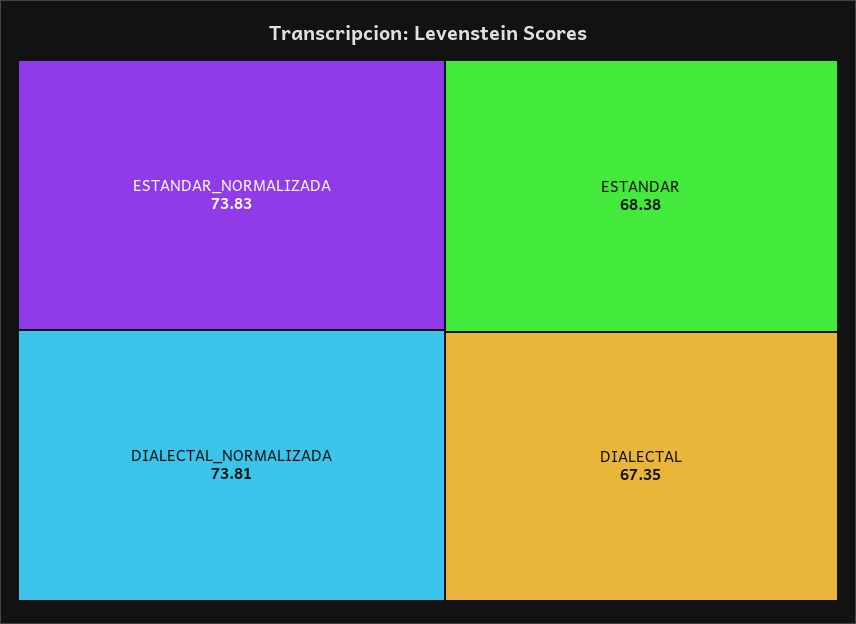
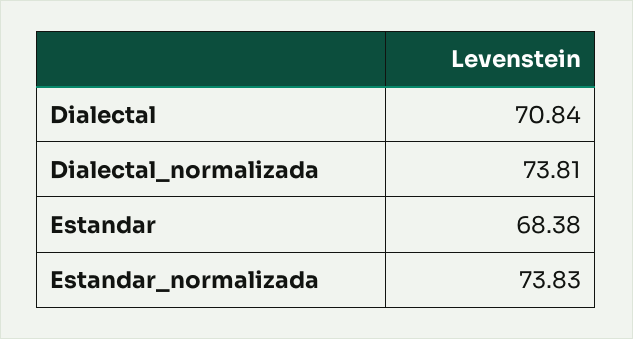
  {
    "ESTANDAR_NORMALIZADA": 73.83,
    "DIALECTAL_NORMALIZADA": 73.81,
    "ESTANDAR": 68.38,
-   "DIALECTAL": 67.35
+   "DIALECTAL": 70.84
  }

